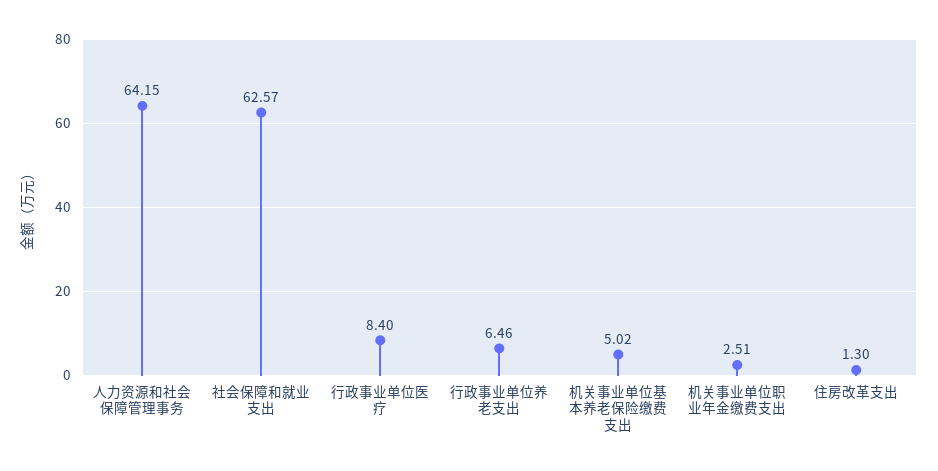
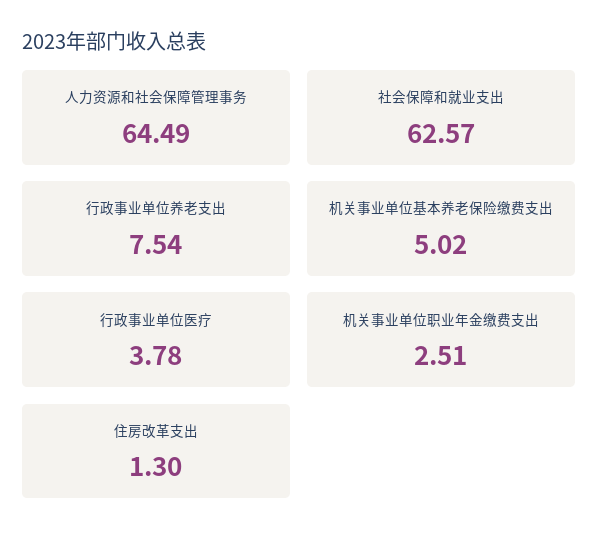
  {
-   "人力资源和社会保障管理事务": 64.15,
+   "人力资源和社会保障管理事务": 64.49,
    "社会保障和就业支出": 62.57,
-   "行政事业单位医疗": 8.4,
+   "行政事业单位医疗": 3.78,
-   "行政事业单位养老支出": 6.46,
+   "行政事业单位养老支出": 7.54,
    "机关事业单位基本养老保险缴费支出": 5.02,
    "机关事业单位职业年金缴费支出": 2.51,
    "住房改革支出": 1.3
  }

